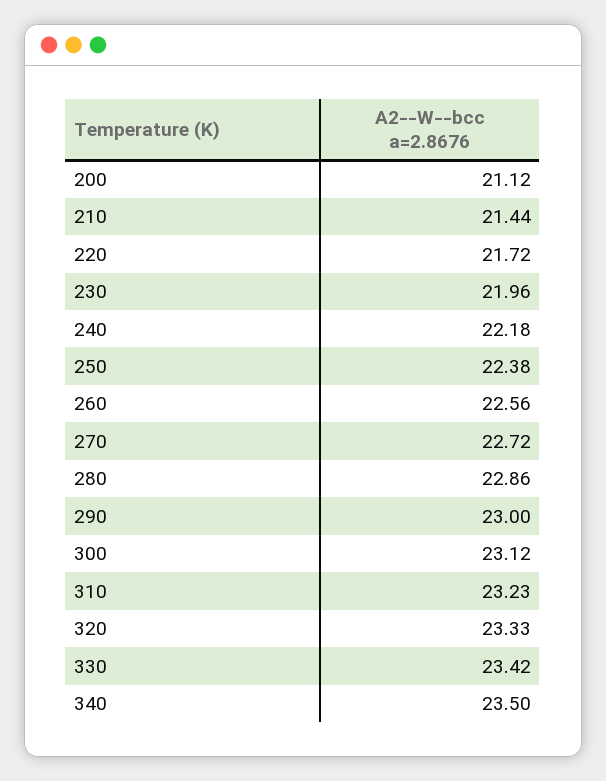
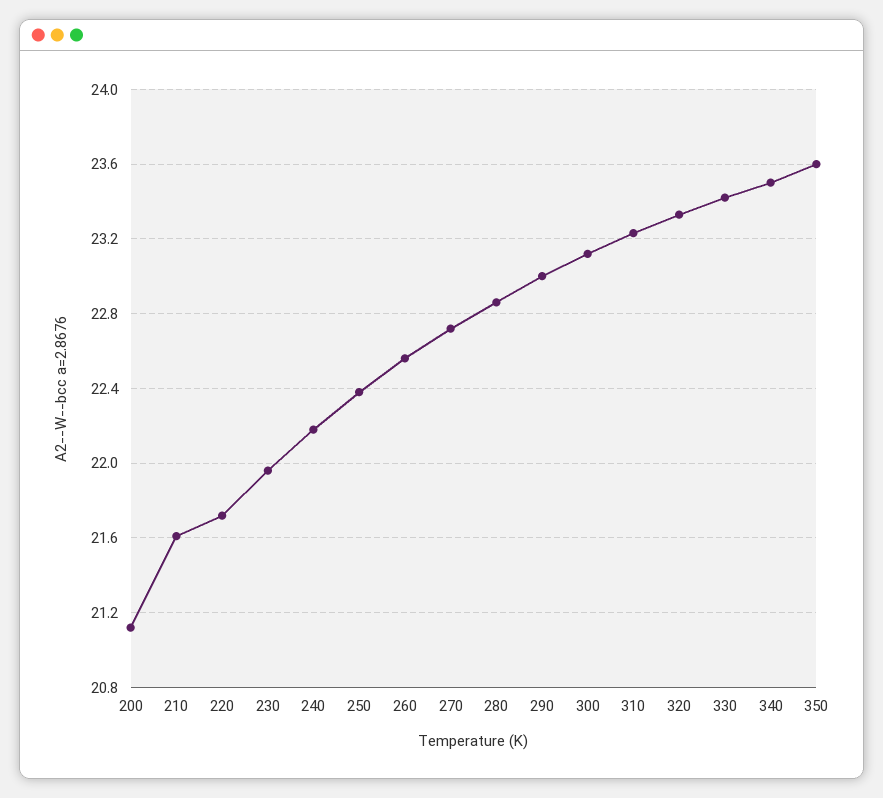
  {
    "200": 21.12,
-   "210": 21.44,
+   "210": 21.6,
    "220": 21.72,
    "230": 21.96,
    "240": 22.18,
    "250": 22.38,
    "260": 22.56,
    "270": 22.72,
    "280": 22.86,
    "290": 23,
    "300": 23.12,
    "310": 23.23,
    "320": 23.33,
    "330": 23.42,
-   "340": 23.5
+   "340": 23.5,
+   "350": 23.6
  }

